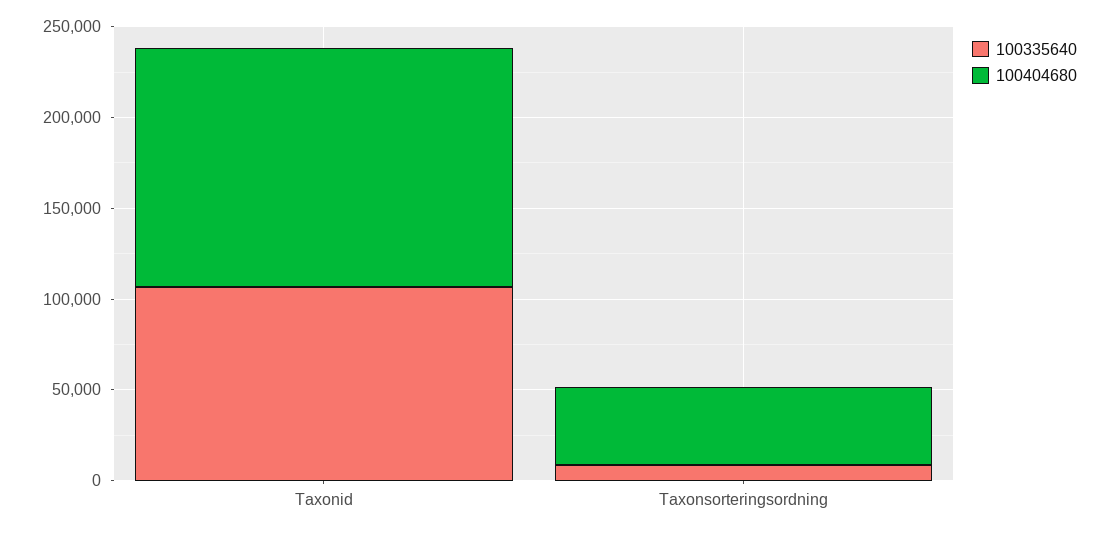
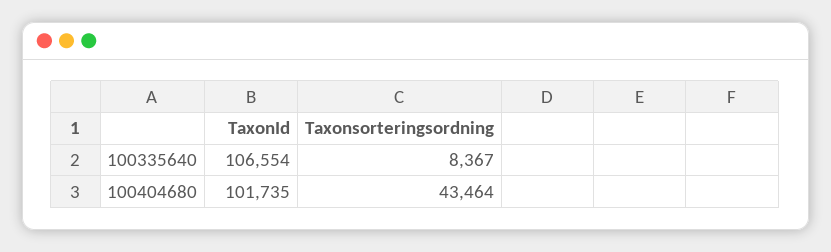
  {
    "100335640": {
      "Taxonid": 106554,
      "Taxonsorteringsordning": 8367
    },
    "100404680": {
-     "Taxonid": 130000,
+     "Taxonid": 101735,
      "Taxonsorteringsordning": 43464
    }
  }

